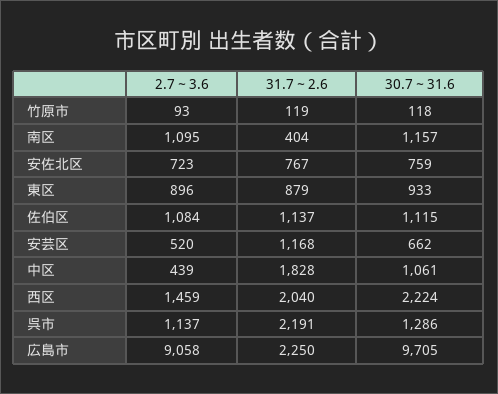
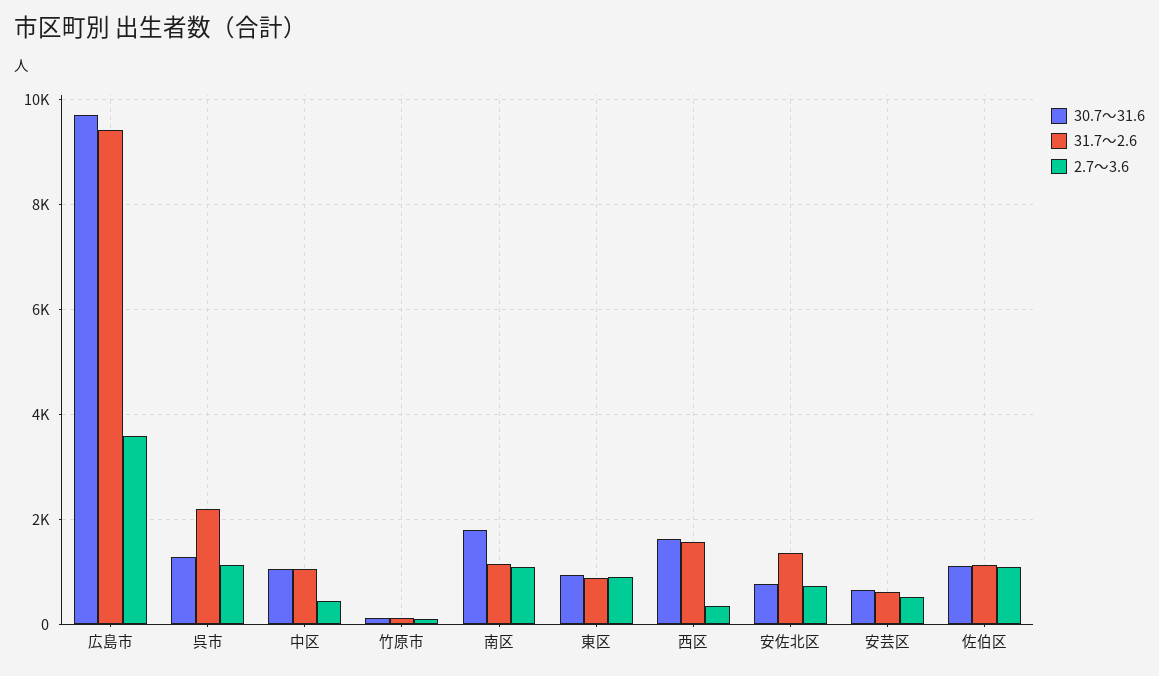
  {
    "2.7～3.6": {
      "竹原市": 93,
      "南区": 1095,
      "安佐北区": 723,
      "東区": 896,
      "佐伯区": 1084,
      "安芸区": 520,
      "中区": 439,
-     "西区": 1459,
+     "西区": 400,
      "呉市": 1137,
-     "広島市": 9058
+     "広島市": 3600
    },
    "31.7～2.6": {
      "竹原市": 119,
-     "南区": 404,
+     "南区": 1200,
-     "安佐北区": 767,
+     "安佐北区": 1400,
      "東区": 879,
      "佐伯区": 1137,
-     "安芸区": 1168,
+     "安芸区": 600,
-     "中区": 1828,
+     "中区": 1000,
-     "西区": 2040,
+     "西区": 1600,
      "呉市": 2191,
-     "広島市": 2250
+     "広島市": 9400
    },
    "30.7～31.6": {
      "竹原市": 118,
-     "南区": 1157,
+     "南区": 1800,
      "安佐北区": 759,
      "東区": 933,
      "佐伯区": 1115,
      "安芸区": 662,
      "中区": 1061,
-     "西区": 2224,
+     "西区": 1600,
      "呉市": 1286,
      "広島市": 9705
    }
  }

